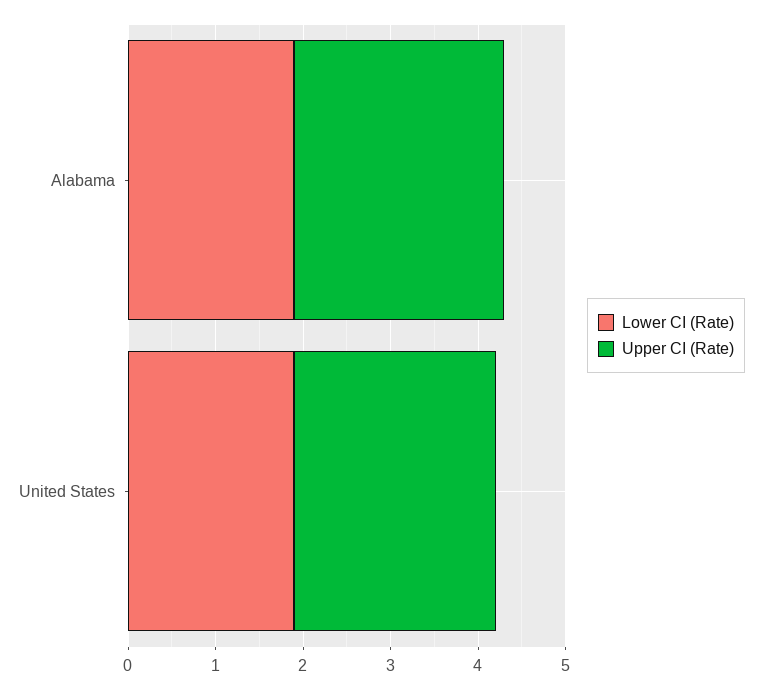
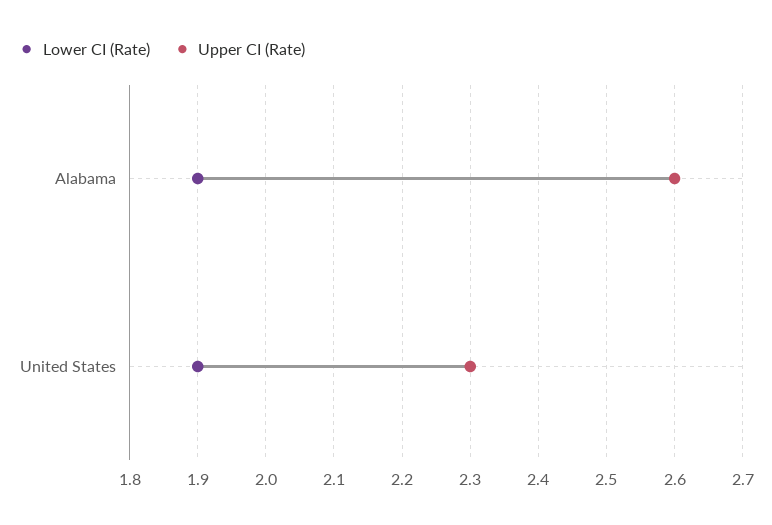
  {
    "Lower CI (Rate)": {
      "Alabama": 1.9,
      "United States": 1.9
    },
    "Upper CI (Rate)": {
-     "Alabama": 2.4,
+     "Alabama": 2.6,
      "United States": 2.3
    }
  }

